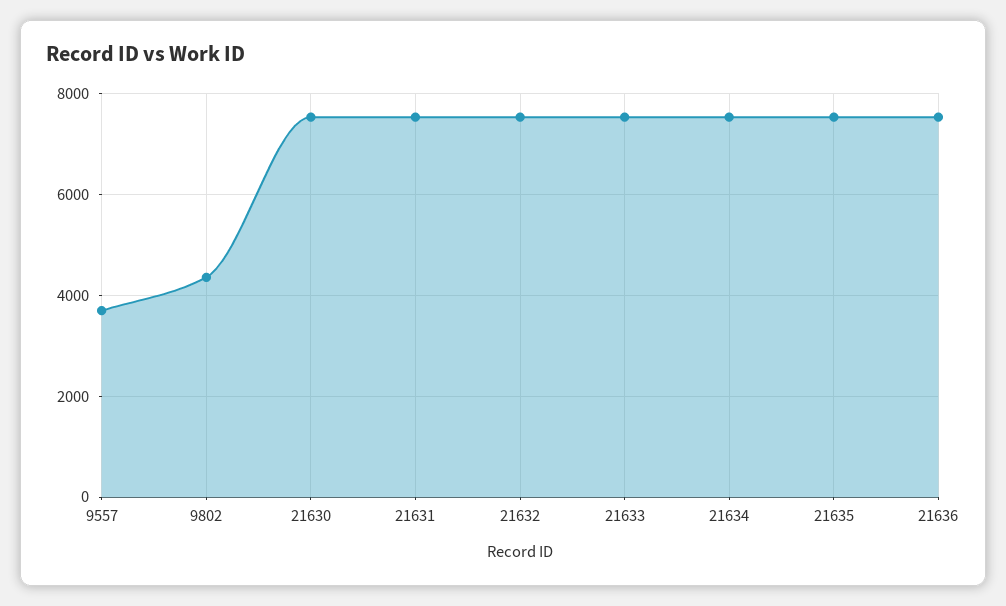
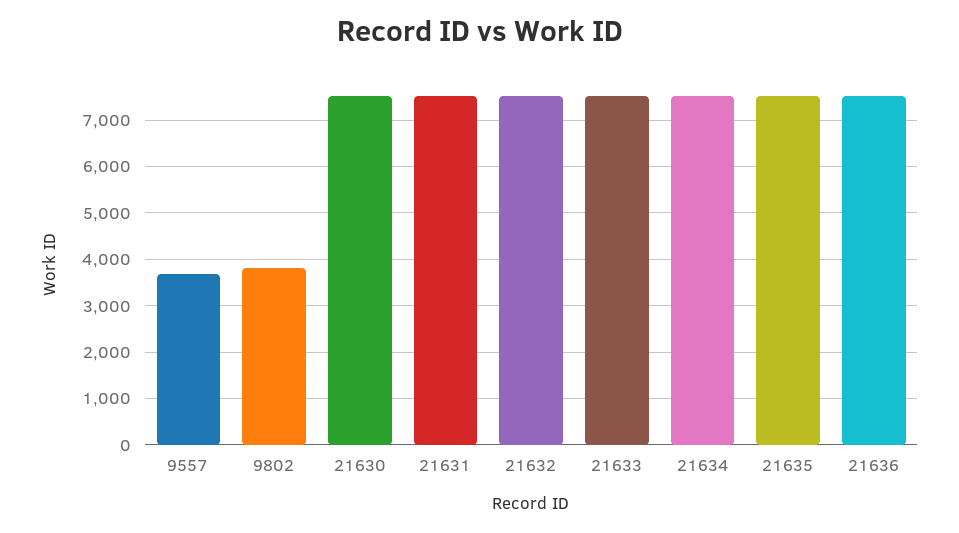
  {
    "9557": 3600,
-   "9802": 4400,
+   "9802": 3800,
    "21630": 7600,
    "21631": 7600,
    "21632": 7600,
    "21633": 7600,
    "21634": 7600,
    "21635": 7600,
    "21636": 7600
  }

